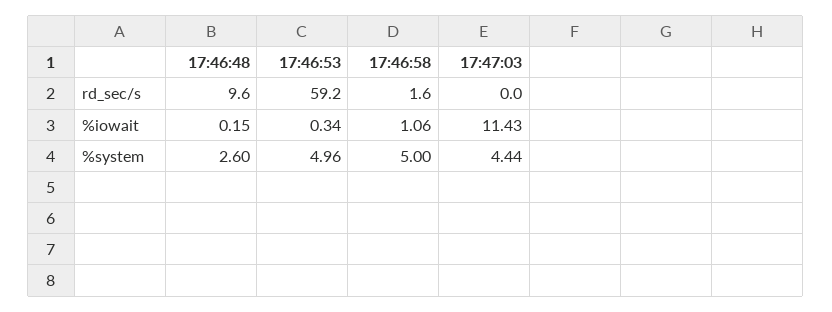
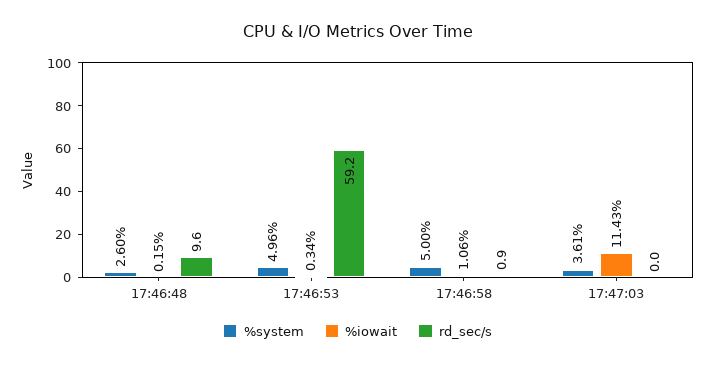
  {
    "rd_sec/s": {
      "17:46:48": 9.6,
      "17:46:53": 59.2,
-     "17:46:58": 1.6,
+     "17:46:58": 0.9,
      "17:47:03": 0
    },
    "%iowait": {
      "17:46:48": 0.15,
      "17:46:53": 0.34,
      "17:46:58": 1.06,
      "17:47:03": 11.43
    },
    "%system": {
      "17:46:48": 2.6,
      "17:46:53": 4.96,
      "17:46:58": 5,
-     "17:47:03": 4.44
+     "17:47:03": 3.61
    }
  }

